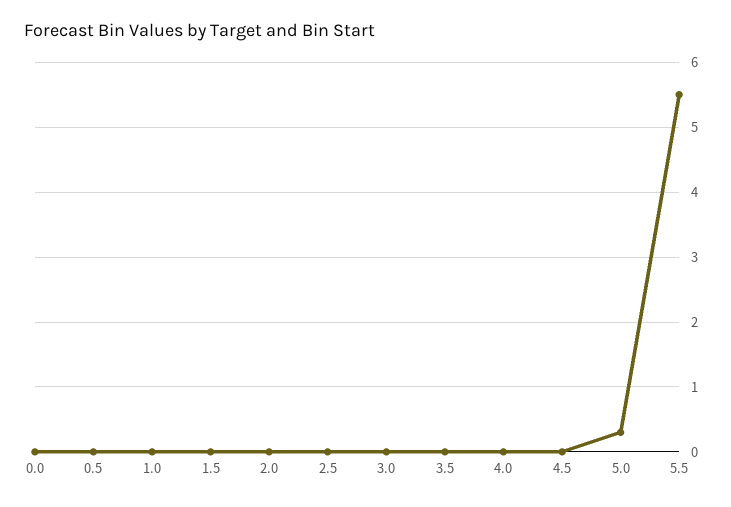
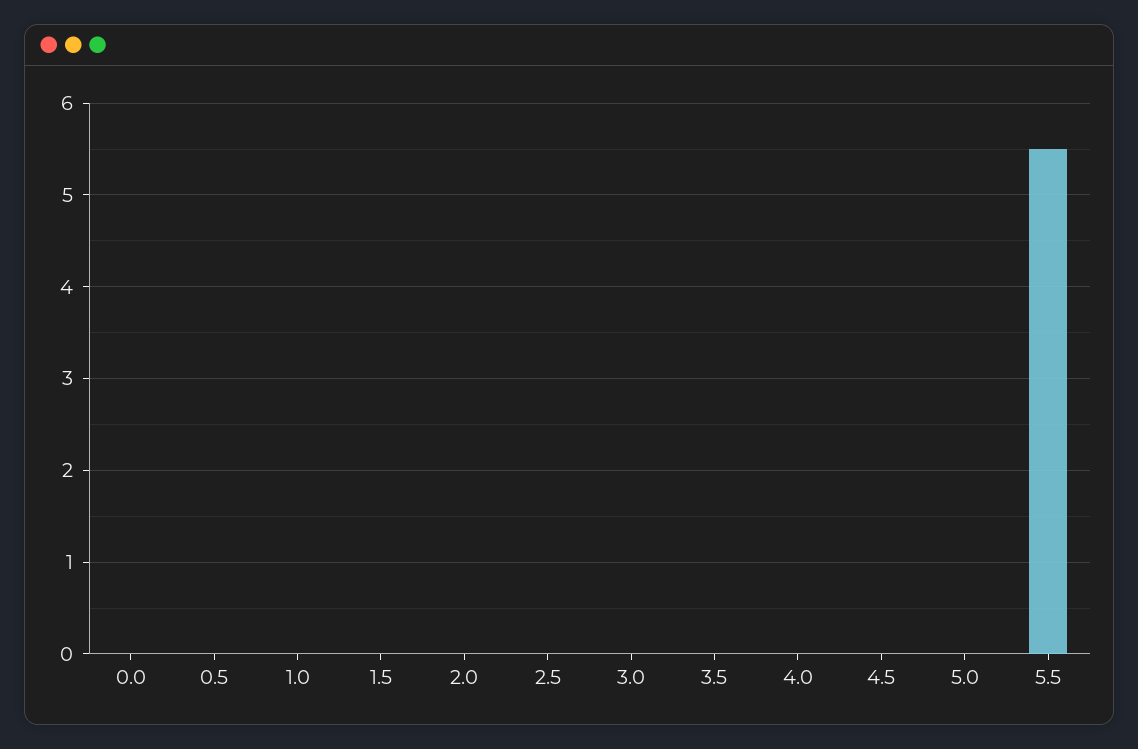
  {
    "0.0": 0,
    "0.5": 0,
    "1.0": 0,
    "1.5": 0,
    "2.0": 0,
    "2.5": 0,
    "3.0": 0,
    "3.5": 0,
    "4.0": 0,
    "4.5": 0,
-   "5.0": 0.3,
+   "5.0": 0,
    "5.5": 5.5
  }

